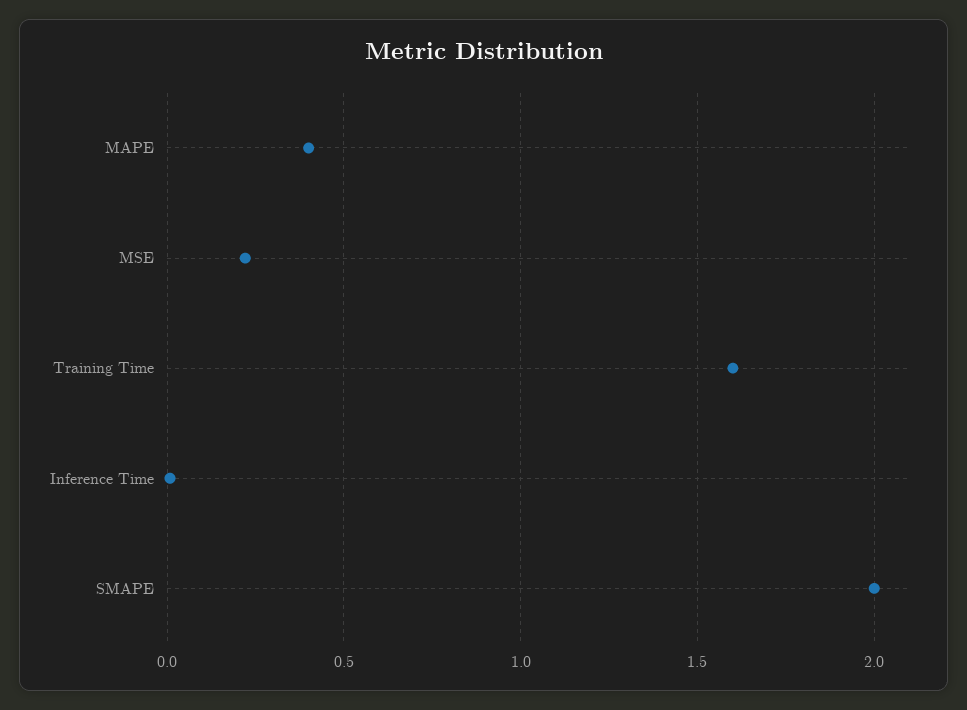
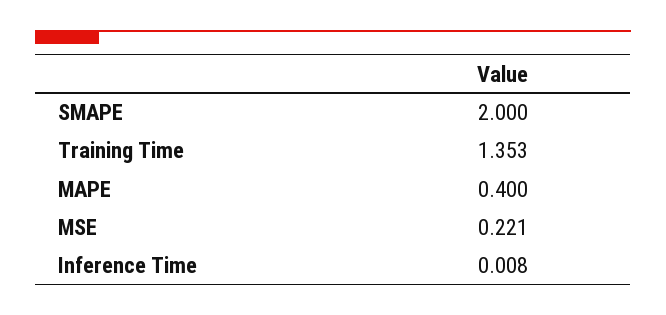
  {
    "MAPE": 0.4,
    "MSE": 0.221,
-   "Training Time": 1.6,
+   "Training Time": 1.353,
    "Inference Time": 0.008,
    "SMAPE": 2
  }

